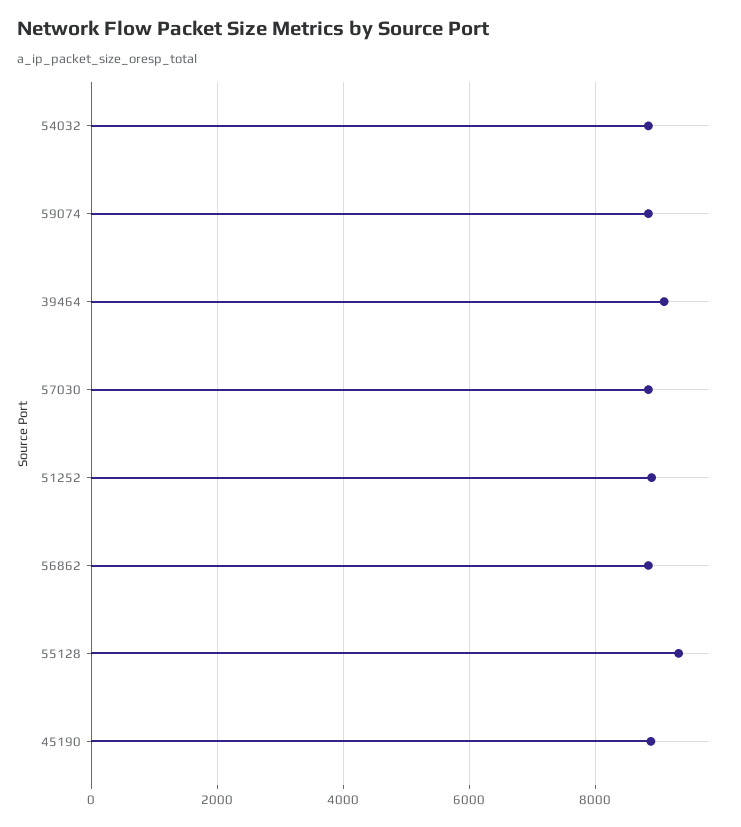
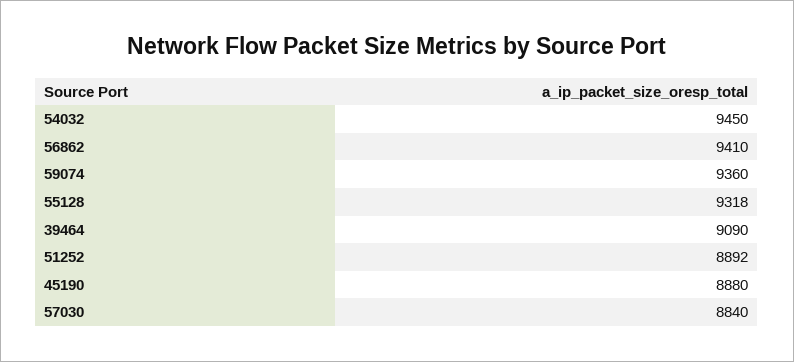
  {
-   "54032": 8800,
+   "54032": 9450,
-   "59074": 8800,
+   "59074": 9360,
    "39464": 9090,
    "57030": 8840,
    "51252": 8892,
-   "56862": 8800,
+   "56862": 9410,
    "55128": 9318,
    "45190": 8880
  }

